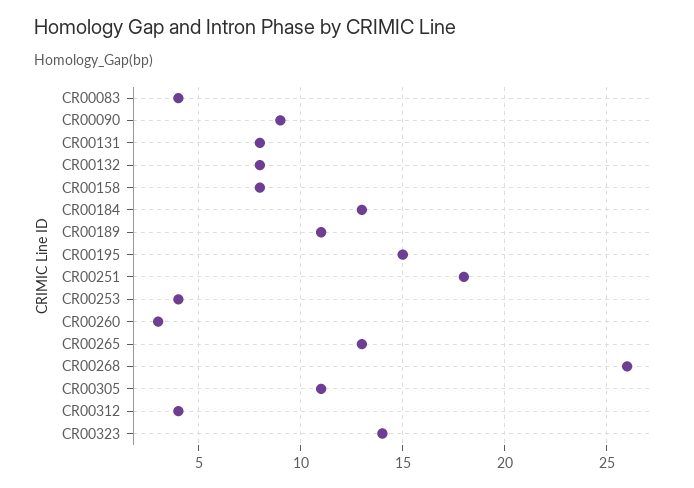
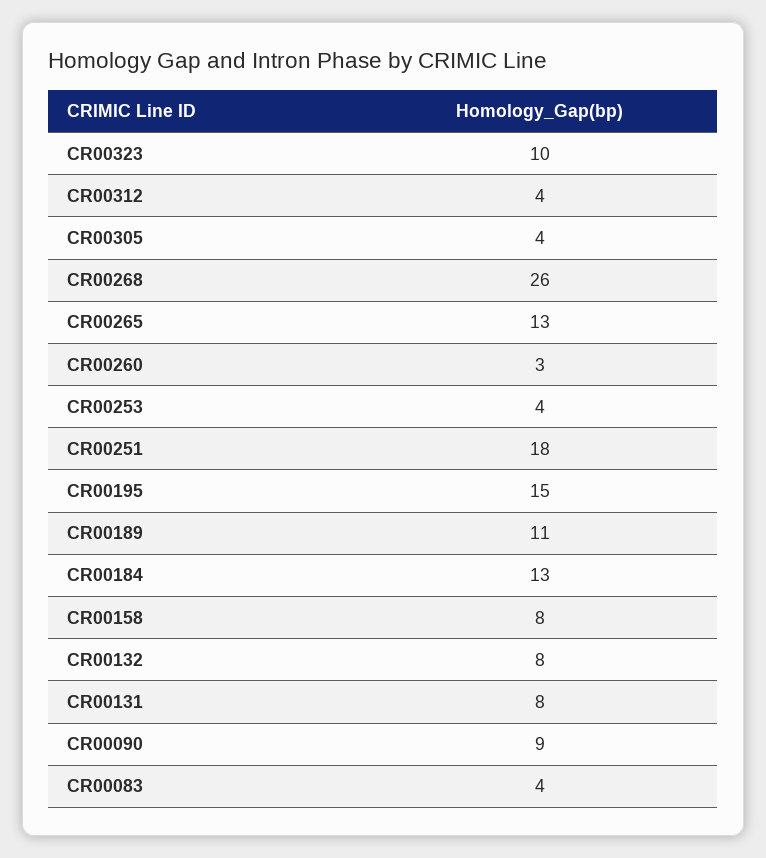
  {
    "CR00083": 4,
    "CR00090": 9,
    "CR00131": 8,
    "CR00132": 8,
    "CR00158": 8,
    "CR00184": 13,
    "CR00189": 11,
    "CR00195": 15,
    "CR00251": 18,
    "CR00253": 4,
    "CR00260": 3,
    "CR00265": 13,
    "CR00268": 26,
-   "CR00305": 11,
+   "CR00305": 4,
    "CR00312": 4,
-   "CR00323": 14
+   "CR00323": 10
  }

